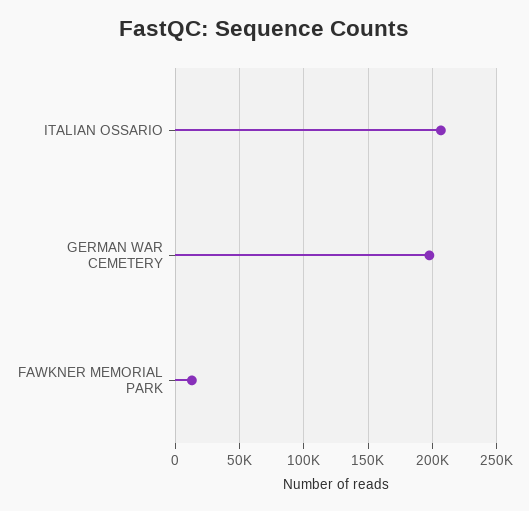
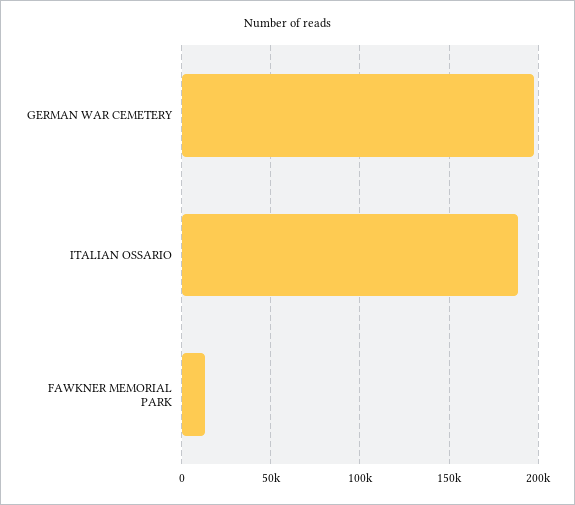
  {
-   "ITALIAN OSSARIO": 205000,
+   "ITALIAN OSSARIO": 190000,
    "GERMAN WAR CEMETERY": 200000,
    "FAWKNER MEMORIAL PARK": 15000
  }

